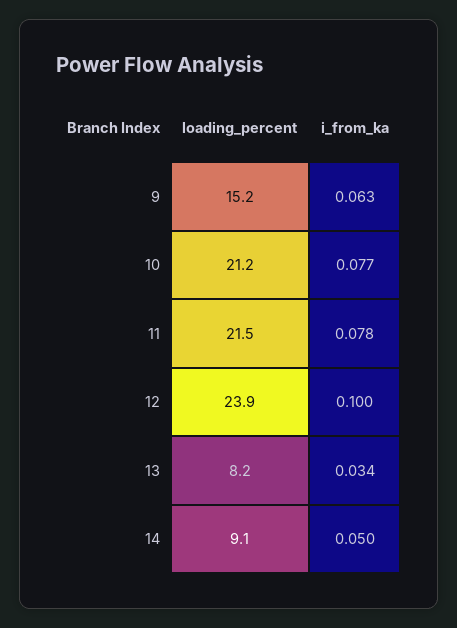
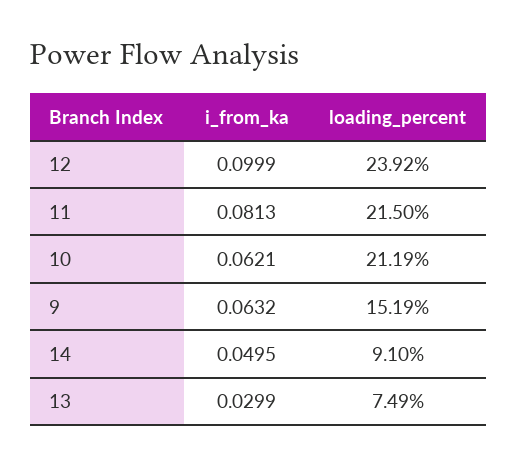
  {
    "loading_percent": {
      "9": 15.19,
      "10": 21.19,
      "11": 21.5,
      "12": 23.92,
-     "13": 8.2,
+     "13": 7.49,
      "14": 9.1
    },
    "i_from_ka": {
      "9": 0.0632,
-     "10": 0.077,
+     "10": 0.0621,
-     "11": 0.078,
+     "11": 0.0813,
      "12": 0.0999,
-     "13": 0.034,
+     "13": 0.0299,
      "14": 0.0495
    }
  }

